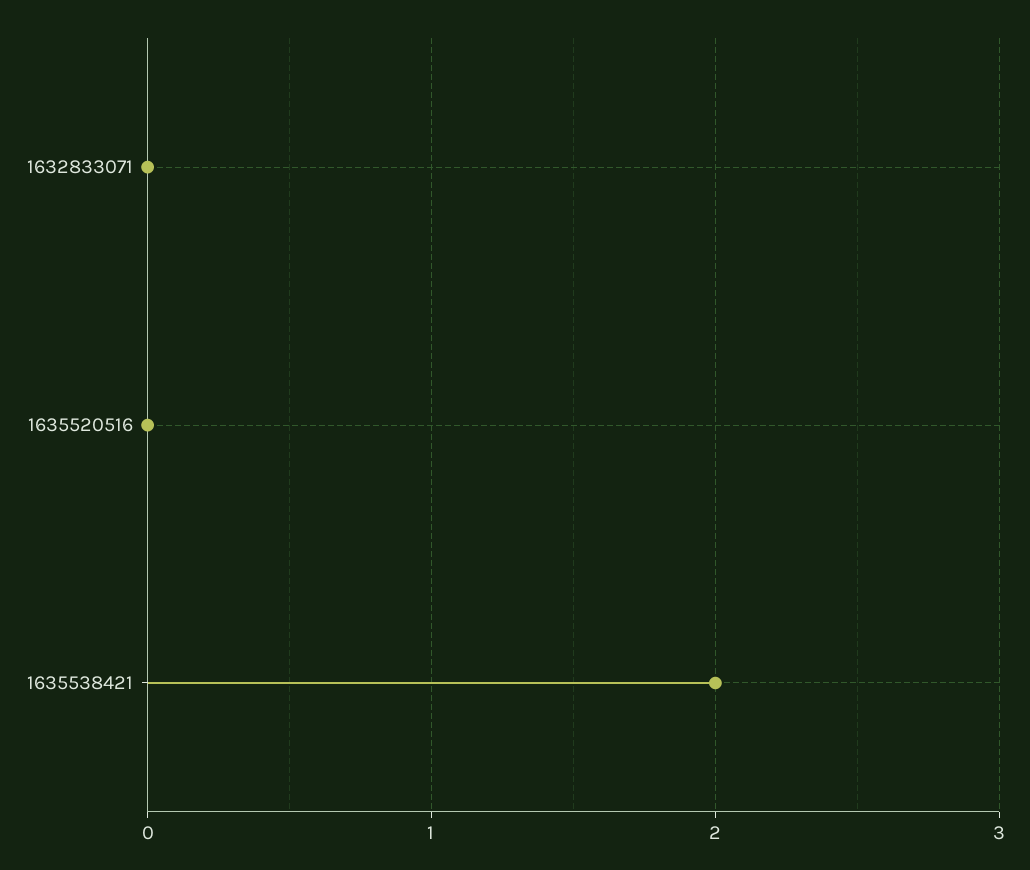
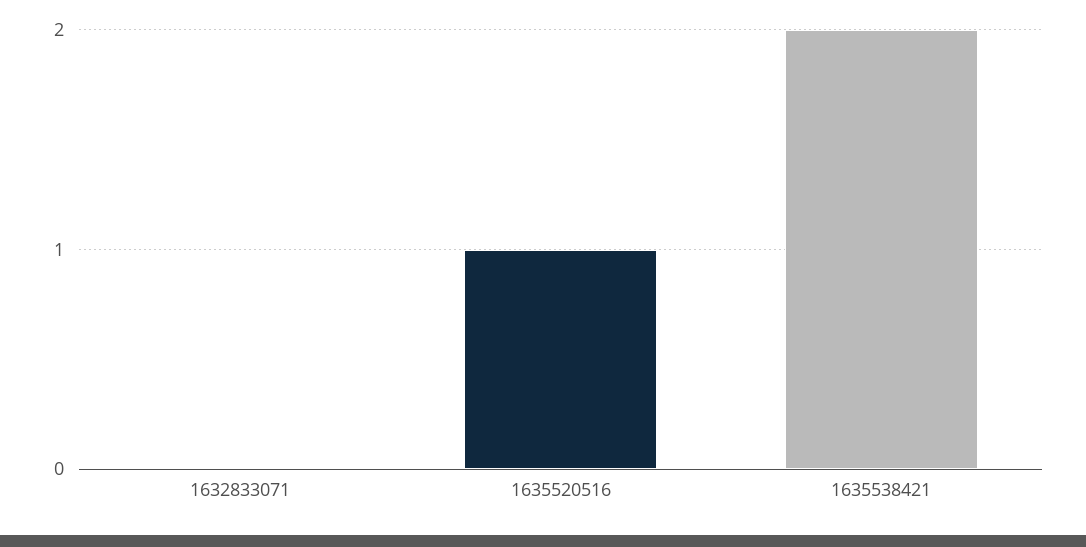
  {
    "1632833071": 0,
-   "1635520516": 0,
+   "1635520516": 1,
    "1635538421": 2
  }

